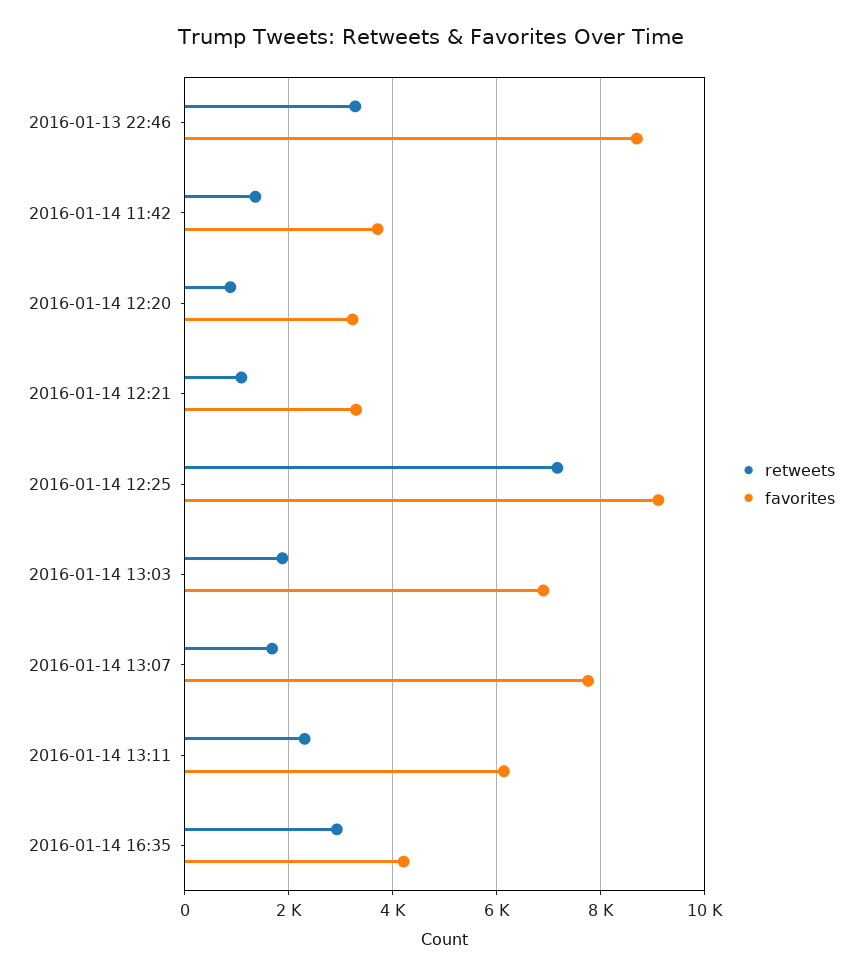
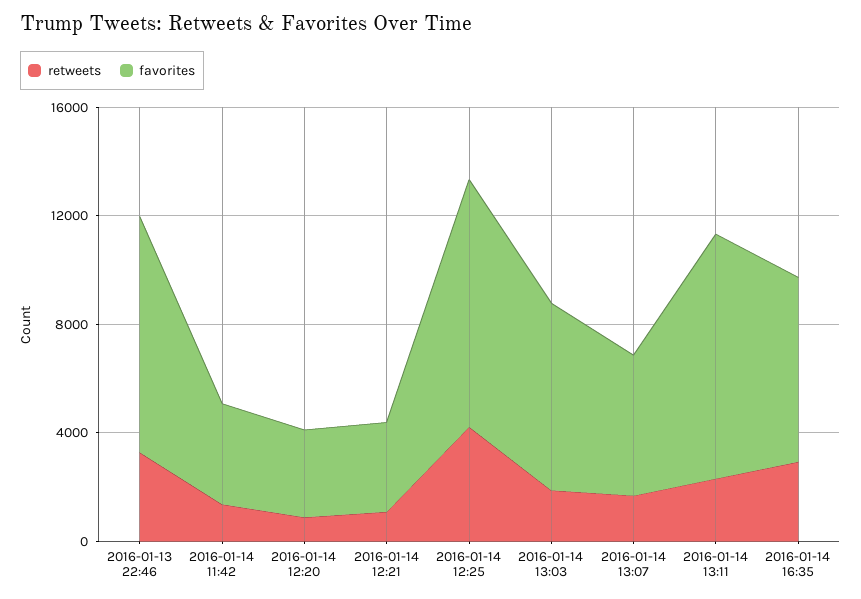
  {
    "retweets": {
      "2016-01-13 22:46": 3200,
      "2016-01-14 11:42": 1400,
      "2016-01-14 12:20": 800,
      "2016-01-14 12:21": 1000,
-     "2016-01-14 12:25": 7200,
+     "2016-01-14 12:25": 4000,
      "2016-01-14 13:03": 1800,
      "2016-01-14 13:07": 1600,
      "2016-01-14 13:11": 2400,
      "2016-01-14 16:35": 3000
    },
    "favorites": {
      "2016-01-13 22:46": 8600,
      "2016-01-14 11:42": 3800,
      "2016-01-14 12:20": 3200,
      "2016-01-14 12:21": 3200,
      "2016-01-14 12:25": 9200,
      "2016-01-14 13:03": 7000,
-     "2016-01-14 13:07": 7800,
+     "2016-01-14 13:07": 5000,
-     "2016-01-14 13:11": 6200,
+     "2016-01-14 13:11": 9000,
-     "2016-01-14 16:35": 4200
+     "2016-01-14 16:35": 7000
    }
  }

